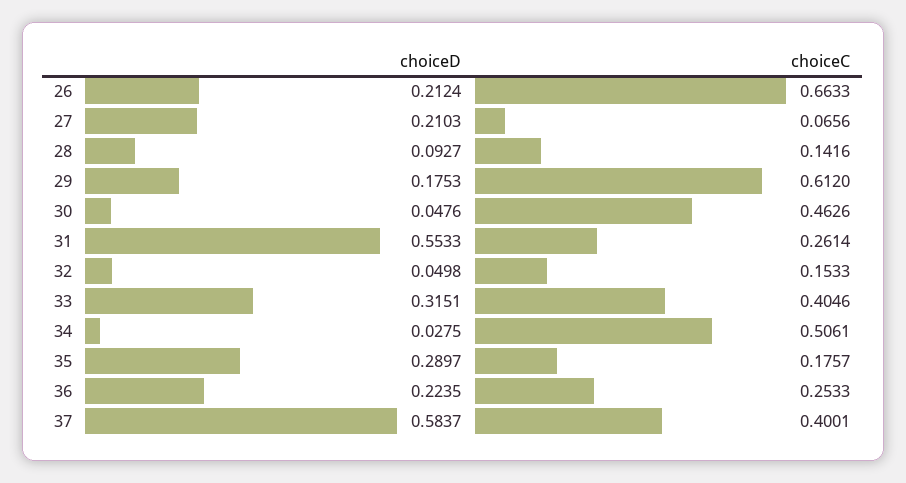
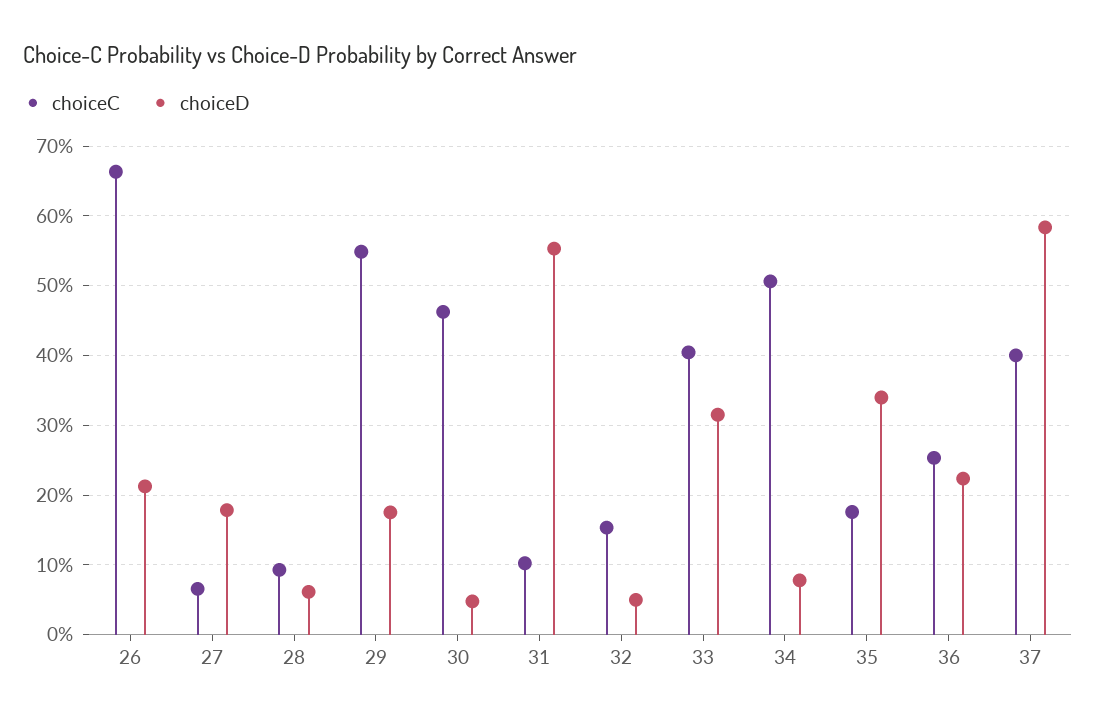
  {
    "choiceD": {
      "26": 0.2124,
-     "27": 0.2103,
+     "27": 0.18,
-     "28": 0.0927,
+     "28": 0.06,
      "29": 0.1753,
      "30": 0.0476,
      "31": 0.5533,
      "32": 0.0498,
      "33": 0.3151,
-     "34": 0.0275,
+     "34": 0.08,
-     "35": 0.2897,
+     "35": 0.34,
      "36": 0.2235,
      "37": 0.5837
    },
    "choiceC": {
      "26": 0.6633,
      "27": 0.0656,
-     "28": 0.1416,
+     "28": 0.09,
-     "29": 0.612,
+     "29": 0.55,
      "30": 0.4626,
-     "31": 0.2614,
+     "31": 0.1,
      "32": 0.1533,
      "33": 0.4046,
      "34": 0.5061,
      "35": 0.1757,
      "36": 0.2533,
      "37": 0.4001
    }
  }

